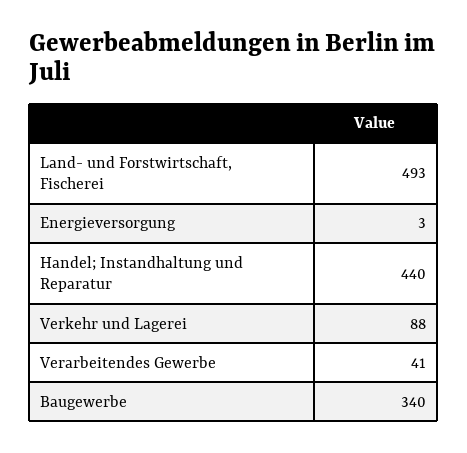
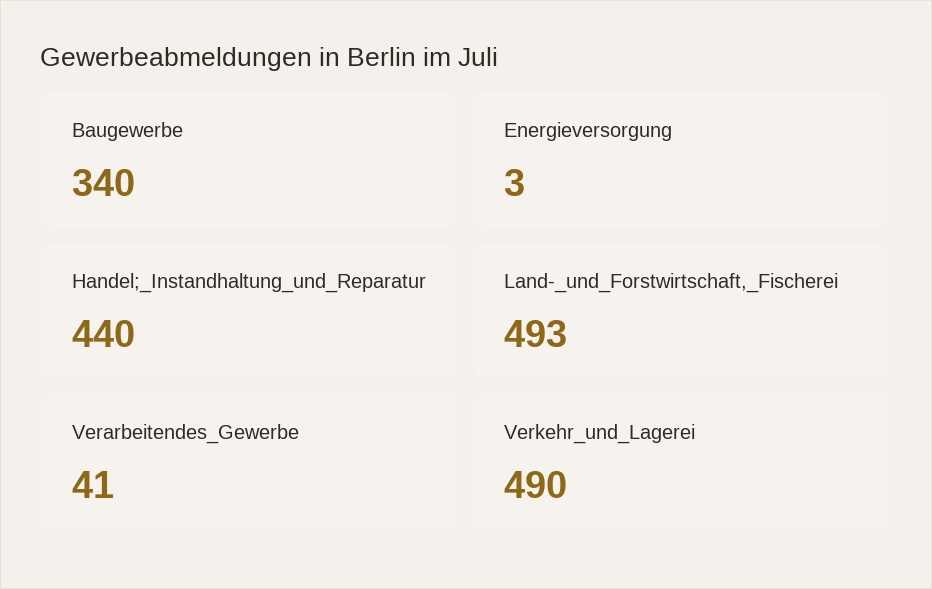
  {
    "Land- und Forstwirtschaft, Fischerei": 493,
    "Energieversorgung": 3,
    "Handel; Instandhaltung und Reparatur": 440,
-   "Verkehr und Lagerei": 88,
+   "Verkehr und Lagerei": 490,
    "Verarbeitendes Gewerbe": 41,
    "Baugewerbe": 340
  }

